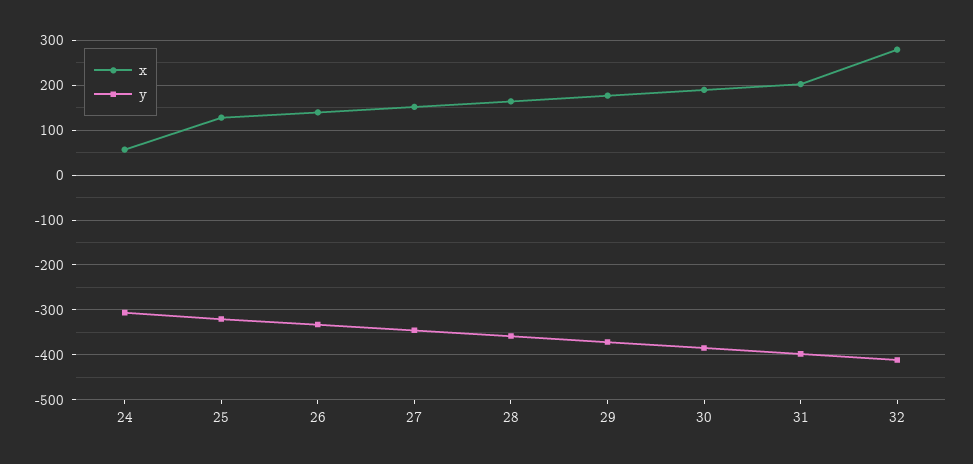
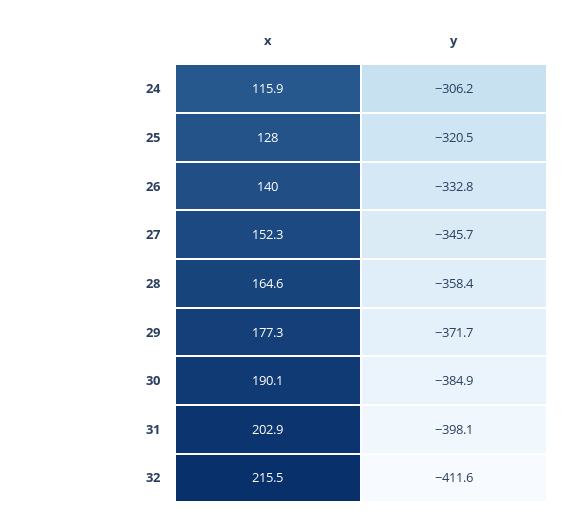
  {
    "x": {
-     "24": 60,
+     "24": 115.9,
      "25": 128,
      "26": 140,
      "27": 152.3,
      "28": 164.6,
      "29": 177.3,
      "30": 190.1,
      "31": 202.9,
-     "32": 280
+     "32": 215.5
    },
    "y": {
      "24": -306.2,
      "25": -320.5,
      "26": -332.8,
      "27": -345.7,
      "28": -358.4,
      "29": -371.7,
      "30": -384.9,
      "31": -398.1,
      "32": -411.6
    }
  }

